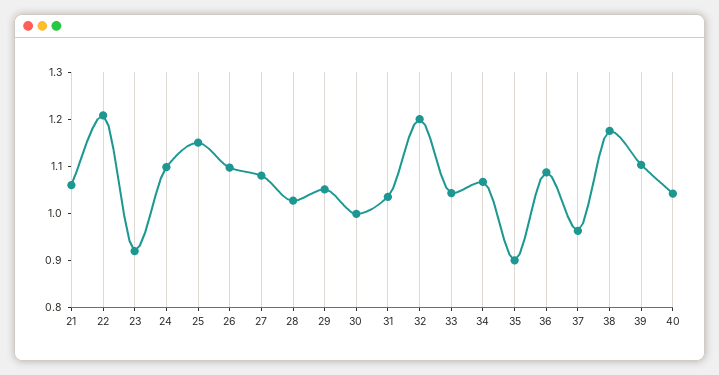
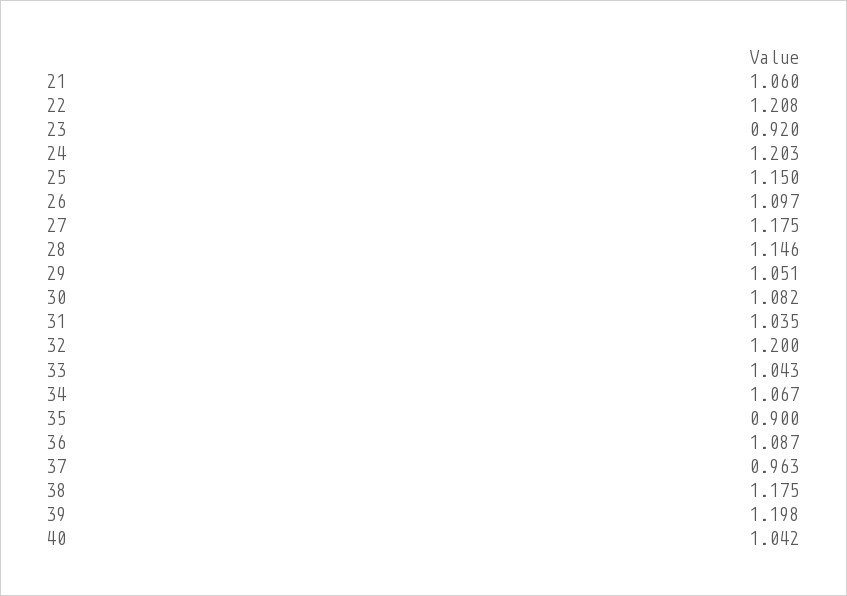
  {
    "21": 1.06,
    "22": 1.208,
    "23": 0.92,
-   "24": 1.1,
+   "24": 1.203,
    "25": 1.15,
    "26": 1.097,
-   "27": 1.08,
+   "27": 1.175,
-   "28": 1.02,
+   "28": 1.146,
    "29": 1.051,
-   "30": 1,
+   "30": 1.082,
    "31": 1.035,
    "32": 1.2,
    "33": 1.043,
    "34": 1.067,
    "35": 0.9,
    "36": 1.087,
    "37": 0.963,
    "38": 1.175,
-   "39": 1.1,
+   "39": 1.198,
    "40": 1.042
  }

